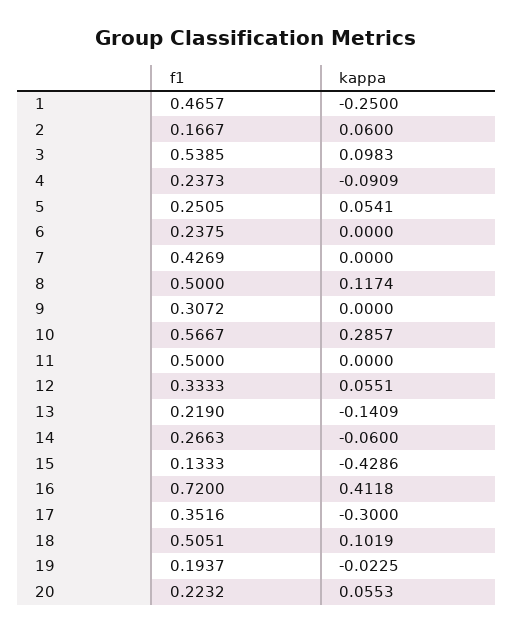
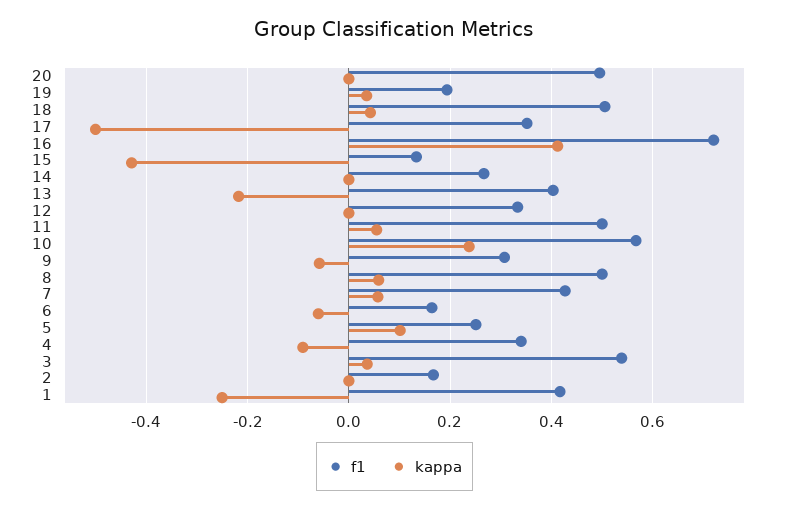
  {
    "f1": {
-     "1": 0.4657,
+     "1": 0.42,
      "2": 0.1667,
      "3": 0.5385,
-     "4": 0.2373,
+     "4": 0.34,
      "5": 0.2505,
-     "6": 0.2375,
+     "6": 0.16,
      "7": 0.4269,
      "8": 0.5,
      "9": 0.3072,
      "10": 0.5667,
      "11": 0.5,
      "12": 0.3333,
-     "13": 0.219,
+     "13": 0.4,
      "14": 0.2663,
      "15": 0.1333,
      "16": 0.72,
      "17": 0.3516,
      "18": 0.5051,
      "19": 0.1937,
-     "20": 0.2232
+     "20": 0.5
    },
    "kappa": {
      "1": -0.25,
-     "2": 0.06,
+     "2": 0,
-     "3": 0.0983,
+     "3": 0.04,
      "4": -0.0909,
-     "5": 0.0541,
+     "5": 0.1,
-     "6": 0,
+     "6": -0.06,
-     "7": 0,
+     "7": 0.06,
-     "8": 0.1174,
+     "8": 0.06,
-     "9": 0,
+     "9": -0.06,
-     "10": 0.2857,
+     "10": 0.24,
-     "11": 0,
+     "11": 0.06,
-     "12": 0.0551,
+     "12": 0,
-     "13": -0.1409,
+     "13": -0.22,
-     "14": -0.06,
+     "14": 0,
      "15": -0.4286,
      "16": 0.4118,
-     "17": -0.3,
+     "17": -0.5,
-     "18": 0.1019,
+     "18": 0.04,
-     "19": -0.0225,
+     "19": 0.04,
-     "20": 0.0553
+     "20": 0
    }
  }

